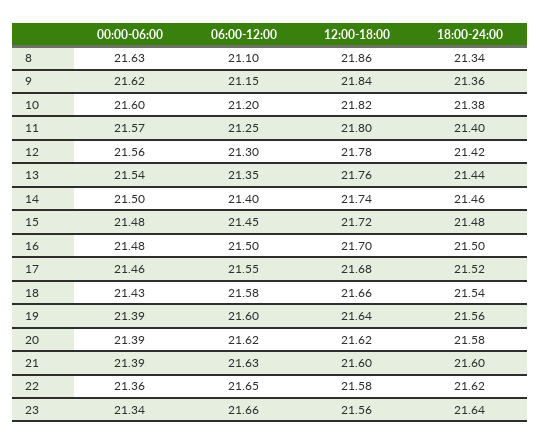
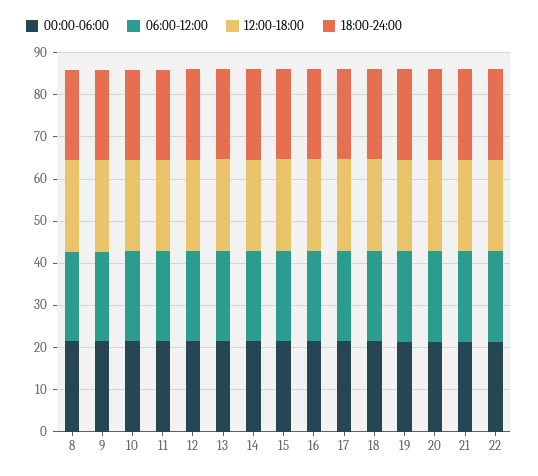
  {
    "00:00-06:00": {
      "8": 21.63,
      "9": 21.62,
      "10": 21.6,
      "11": 21.57,
      "12": 21.56,
      "13": 21.54,
      "14": 21.5,
      "15": 21.48,
      "16": 21.48,
      "17": 21.46,
      "18": 21.43,
      "19": 21.39,
      "20": 21.39,
      "21": 21.39,
-     "22": 21.36,
+     "22": 21.36
-     "23": 21.34
    },
    "06:00-12:00": {
      "8": 21.1,
      "9": 21.15,
      "10": 21.2,
      "11": 21.25,
      "12": 21.3,
      "13": 21.35,
      "14": 21.4,
      "15": 21.45,
      "16": 21.5,
      "17": 21.55,
      "18": 21.58,
      "19": 21.6,
      "20": 21.62,
      "21": 21.63,
-     "22": 21.65,
+     "22": 21.65
-     "23": 21.66
    },
    "12:00-18:00": {
      "8": 21.86,
      "9": 21.84,
      "10": 21.82,
      "11": 21.8,
      "12": 21.78,
      "13": 21.76,
      "14": 21.74,
      "15": 21.72,
      "16": 21.7,
      "17": 21.68,
      "18": 21.66,
      "19": 21.64,
      "20": 21.62,
      "21": 21.6,
-     "22": 21.58,
+     "22": 21.58
-     "23": 21.56
    },
    "18:00-24:00": {
      "8": 21.34,
      "9": 21.36,
      "10": 21.38,
      "11": 21.4,
      "12": 21.42,
      "13": 21.44,
      "14": 21.46,
      "15": 21.48,
      "16": 21.5,
      "17": 21.52,
      "18": 21.54,
      "19": 21.56,
      "20": 21.58,
      "21": 21.6,
-     "22": 21.62,
+     "22": 21.62
-     "23": 21.64
    }
  }

